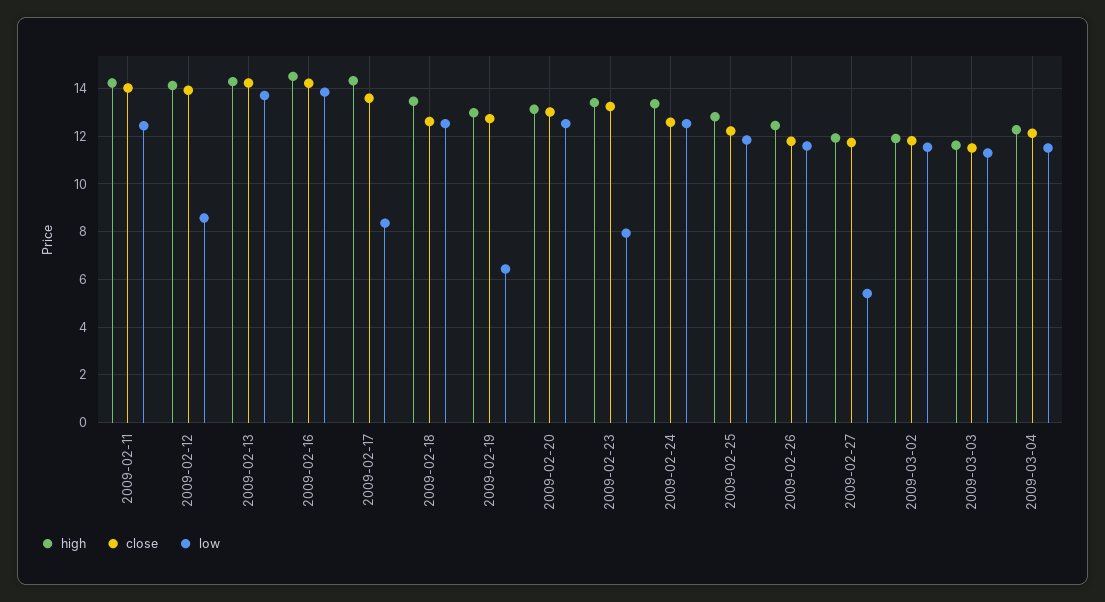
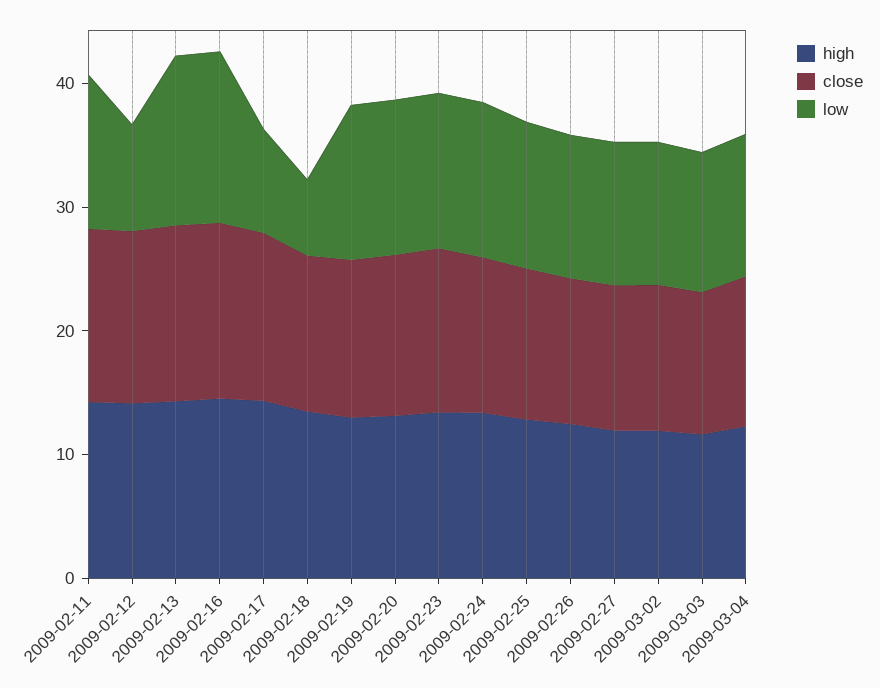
  {
    "high": {
      "2009-02-11": 14,
      "2009-02-12": 14,
      "2009-02-13": 14.5,
      "2009-02-16": 14.5,
      "2009-02-17": 14.5,
      "2009-02-18": 13.5,
      "2009-02-19": 13,
      "2009-02-20": 13,
      "2009-02-23": 13.5,
      "2009-02-24": 13.5,
      "2009-02-25": 13,
      "2009-02-26": 12.5,
      "2009-02-27": 12,
      "2009-03-02": 12,
      "2009-03-03": 11.5,
      "2009-03-04": 12.5
    },
    "close": {
      "2009-02-11": 14,
      "2009-02-12": 14,
      "2009-02-13": 14,
      "2009-02-16": 14,
      "2009-02-17": 13.5,
      "2009-02-18": 12.5,
      "2009-02-19": 12.5,
      "2009-02-20": 13,
      "2009-02-23": 13.5,
      "2009-02-24": 12.5,
      "2009-02-25": 12,
      "2009-02-26": 12,
      "2009-02-27": 11.5,
      "2009-03-02": 12,
      "2009-03-03": 11.5,
      "2009-03-04": 12
    },
    "low": {
      "2009-02-11": 12.5,
      "2009-02-12": 8.5,
      "2009-02-13": 13.5,
      "2009-02-16": 14,
      "2009-02-17": 8.5,
-     "2009-02-18": 12.5,
+     "2009-02-18": 6,
-     "2009-02-19": 6.5,
+     "2009-02-19": 12,
      "2009-02-20": 12.5,
-     "2009-02-23": 8,
+     "2009-02-23": 12,
      "2009-02-24": 12.5,
      "2009-02-25": 12,
      "2009-02-26": 11.5,
-     "2009-02-27": 5.5,
+     "2009-02-27": 12,
      "2009-03-02": 11.5,
      "2009-03-03": 11.5,
      "2009-03-04": 11.5
    }
  }

